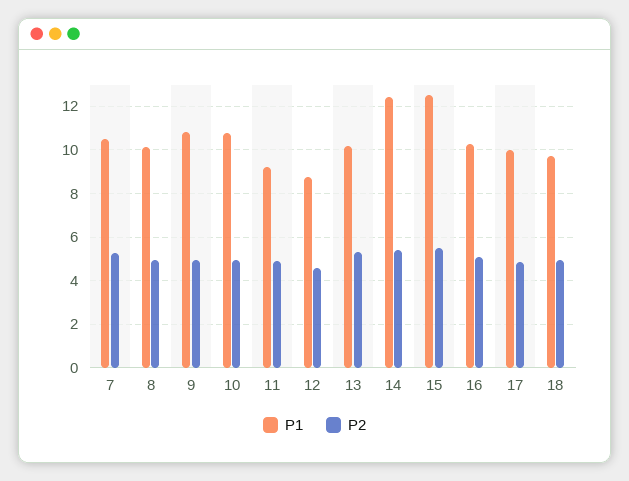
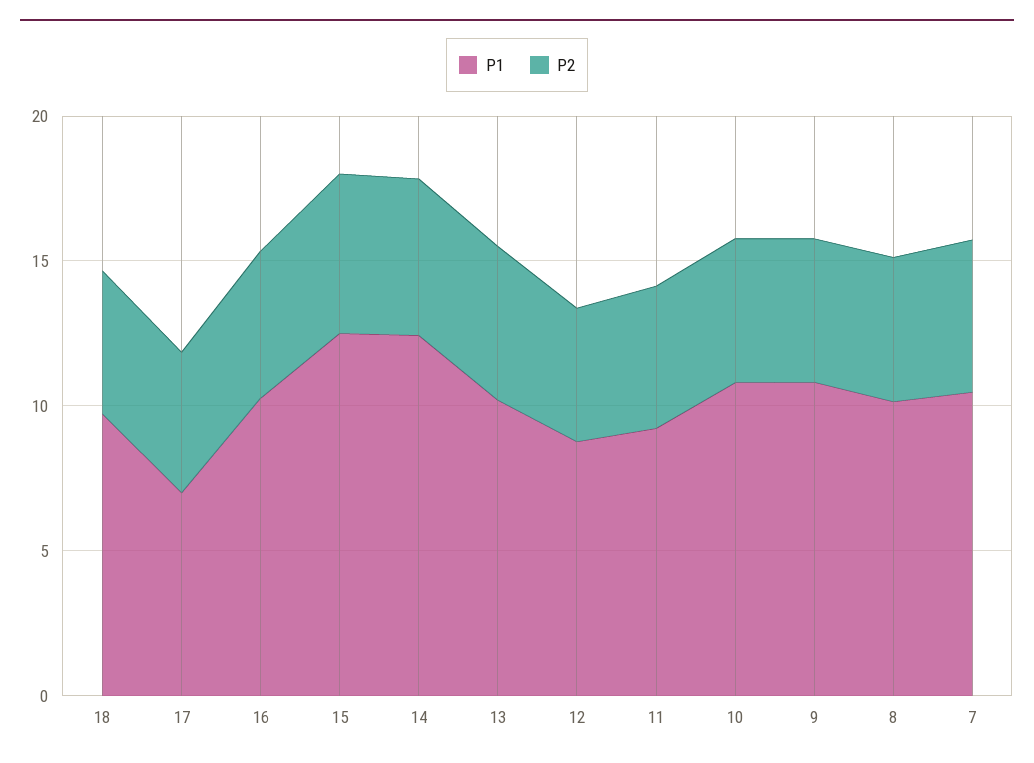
  {
    "P1": {
      "7": 10.5,
      "8": 10,
      "9": 11,
      "10": 11,
      "11": 9,
      "12": 9,
      "13": 10,
      "14": 12.5,
      "15": 12.5,
      "16": 10.5,
-     "17": 10,
+     "17": 7,
      "18": 9.5
    },
    "P2": {
      "7": 5.5,
      "8": 5,
      "9": 5,
      "10": 5,
      "11": 5,
      "12": 4.5,
      "13": 5.5,
      "14": 5.5,
      "15": 5.5,
      "16": 5,
      "17": 5,
      "18": 5
    }
  }

